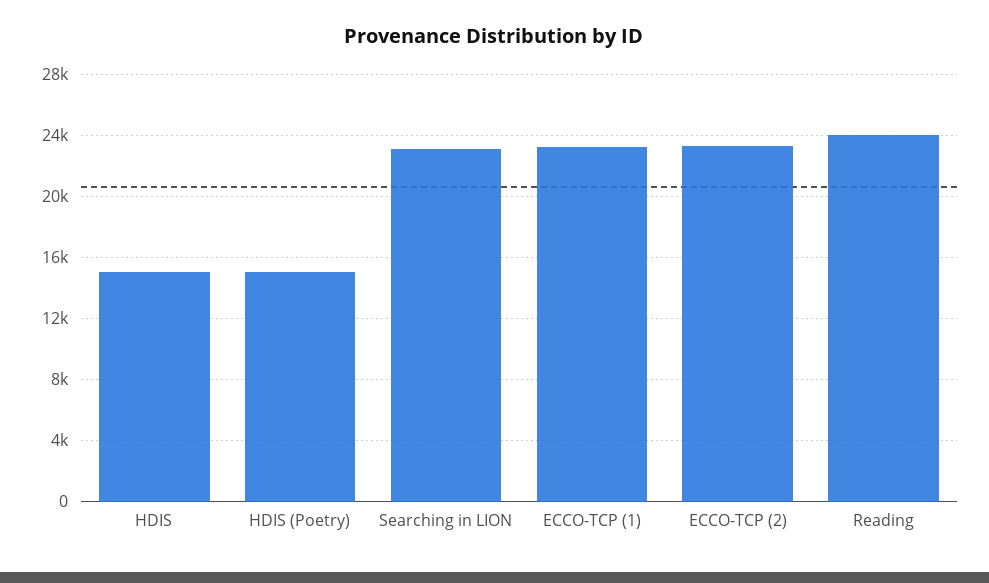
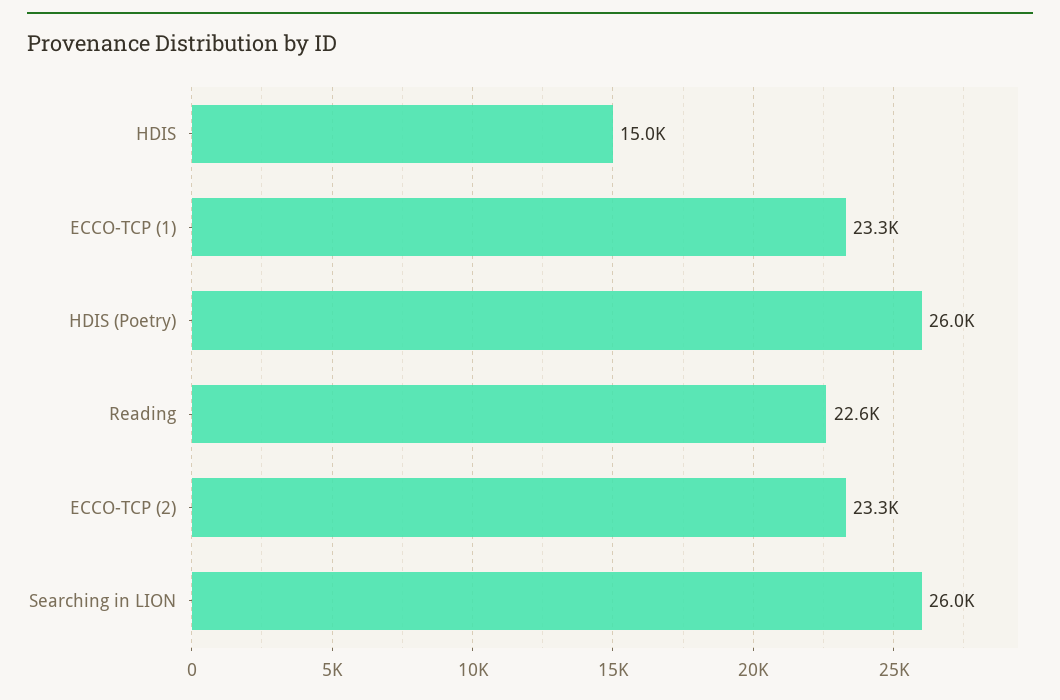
  {
    "HDIS": 15000,
-   "HDIS (Poetry)": 15000,
+   "HDIS (Poetry)": 26000,
-   "Searching in LION": 23000,
+   "Searching in LION": 26000,
    "ECCO-TCP (1)": 23300,
    "ECCO-TCP (2)": 23300,
-   "Reading": 24000
+   "Reading": 22600
  }

